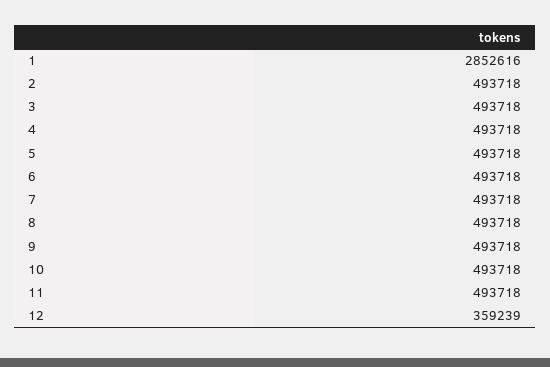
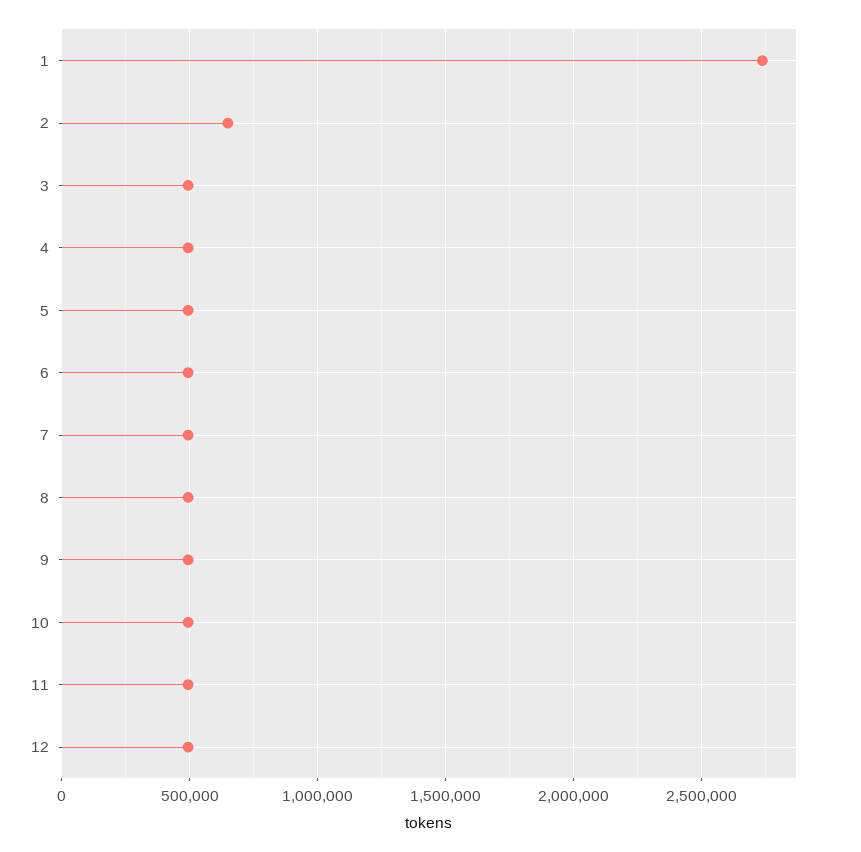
  {
-   "1": 2852616,
+   "1": 2750000,
-   "2": 493718,
+   "2": 650000,
    "3": 493718,
    "4": 493718,
    "5": 493718,
    "6": 493718,
    "7": 493718,
    "8": 493718,
    "9": 493718,
    "10": 493718,
    "11": 493718,
-   "12": 359239
+   "12": 500000
  }

